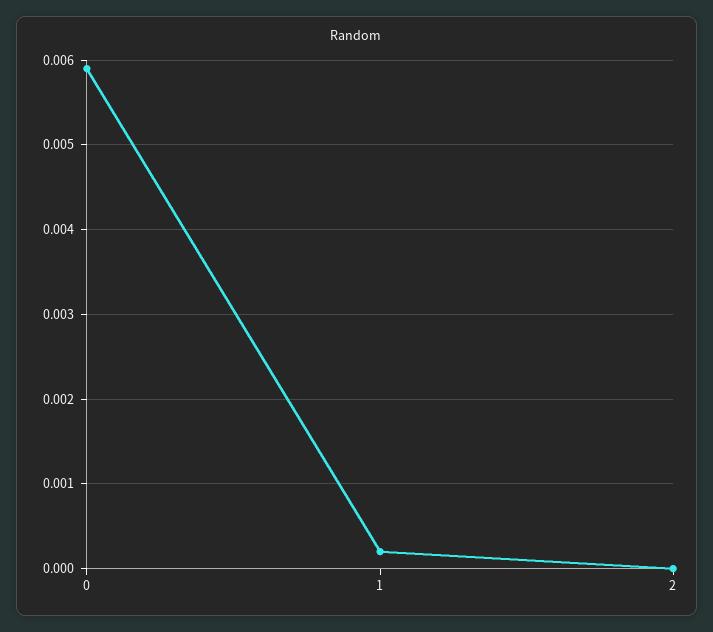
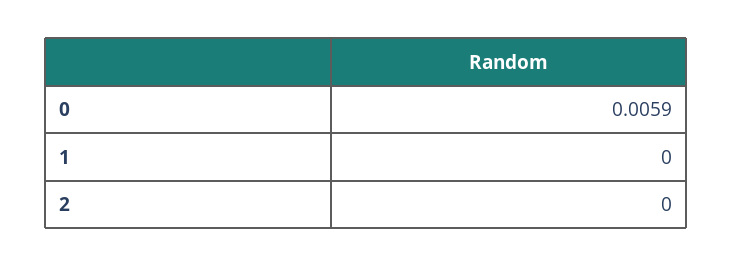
  {
    "0": 0.0059,
-   "1": 0.0002,
+   "1": 0,
    "2": 0
  }

